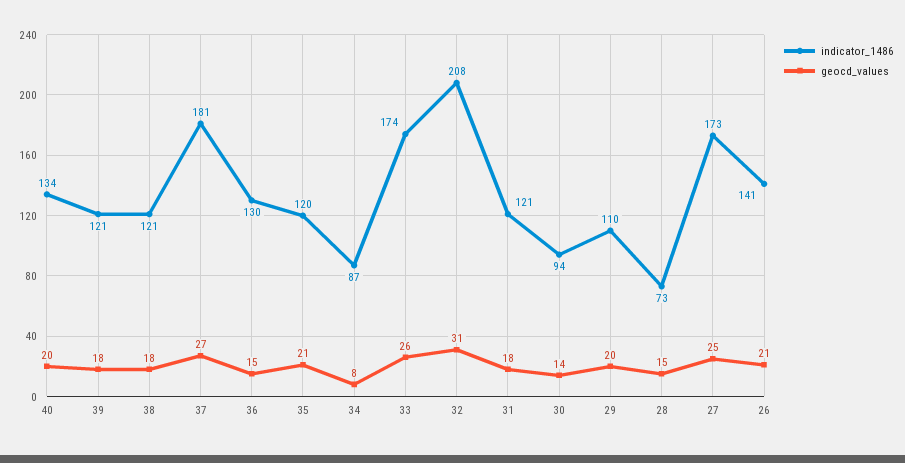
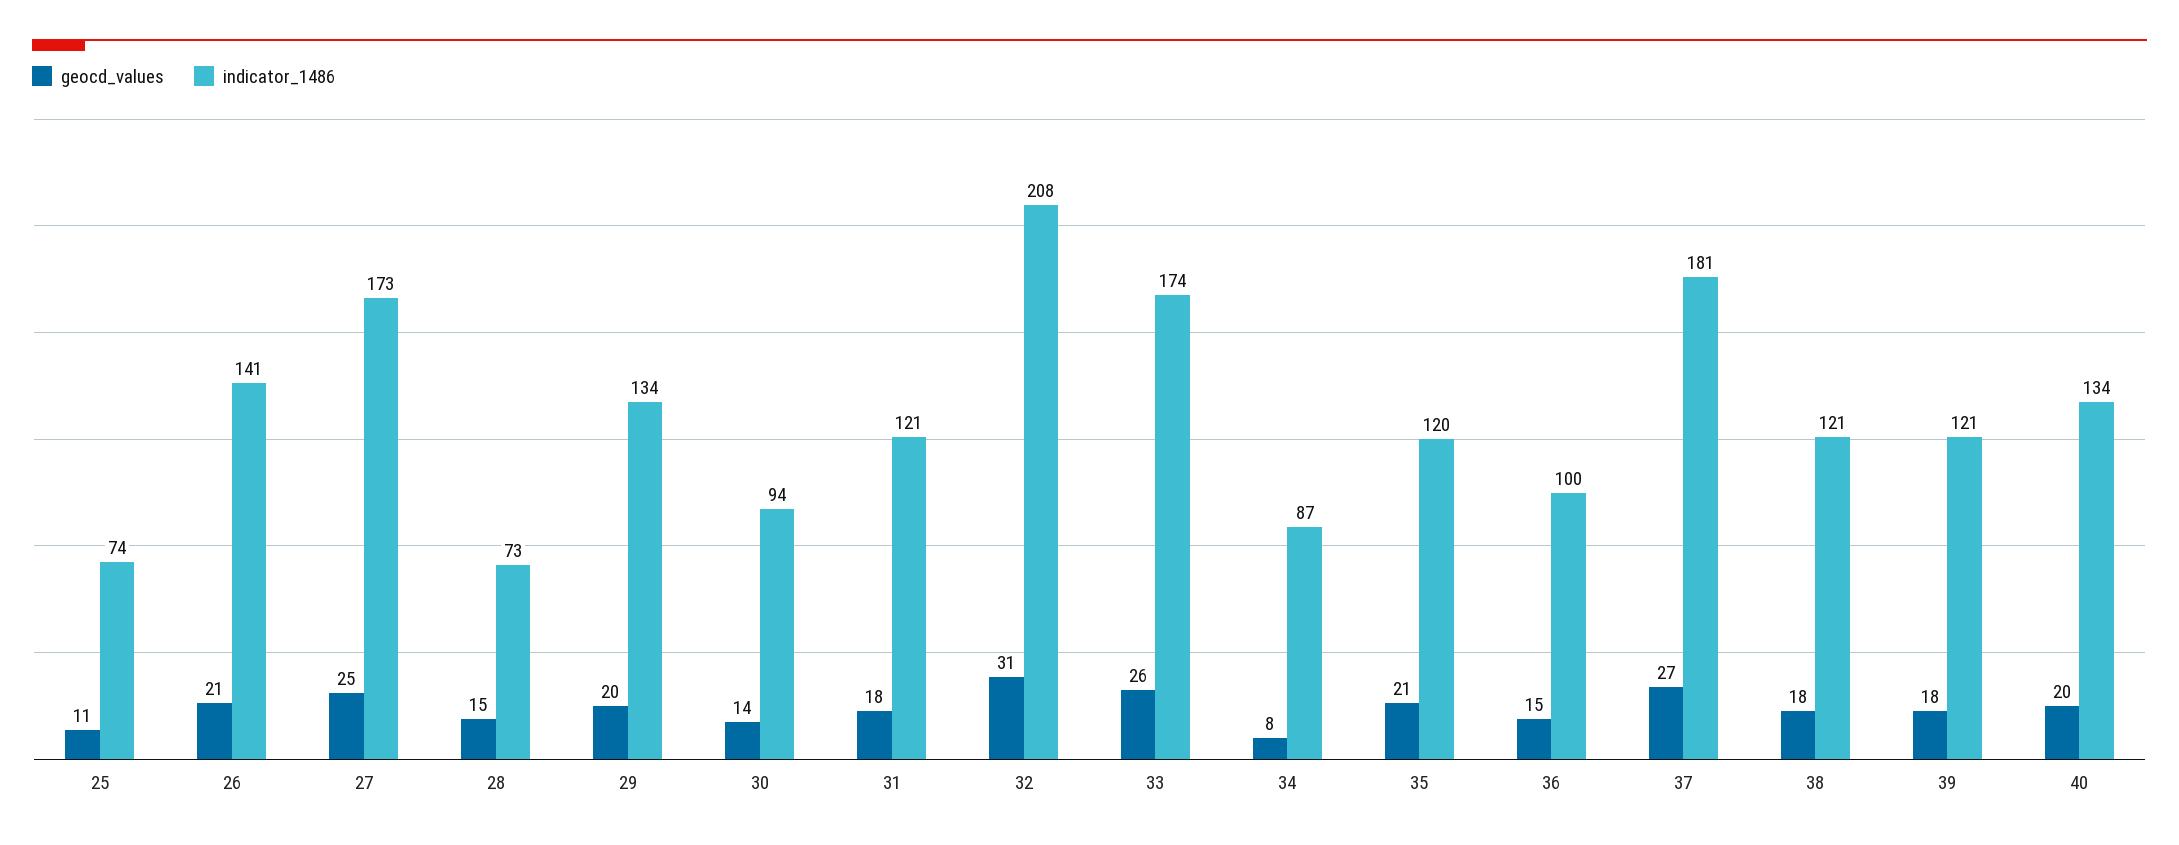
  {
    "indicator_1486": {
      "40": 134,
      "39": 121,
      "38": 121,
      "37": 181,
-     "36": 130,
+     "36": 100,
      "35": 120,
      "34": 87,
      "33": 174,
      "32": 208,
      "31": 121,
      "30": 94,
-     "29": 110,
+     "29": 134,
      "28": 73,
      "27": 173,
-     "26": 141
+     "26": 141,
+     "25": 74
    },
    "geocd_values": {
      "40": 20,
      "39": 18,
      "38": 18,
      "37": 27,
      "36": 15,
      "35": 21,
      "34": 8,
      "33": 26,
      "32": 31,
      "31": 18,
      "30": 14,
      "29": 20,
      "28": 15,
      "27": 25,
-     "26": 21
+     "26": 21,
+     "25": 11
    }
  }

